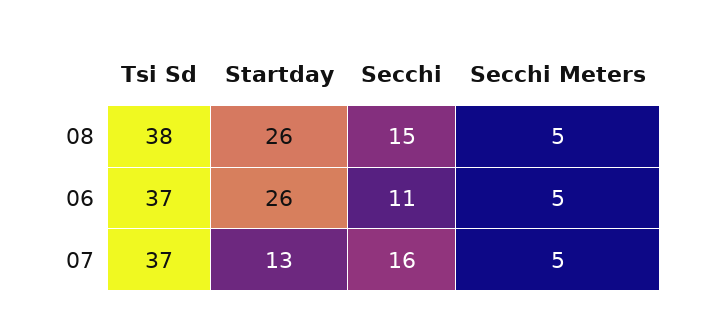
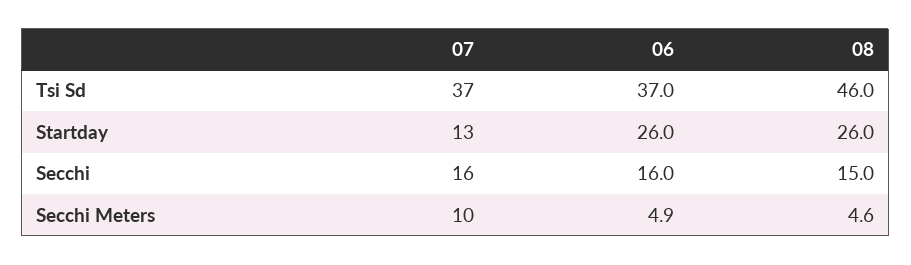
  {
    "Tsi Sd": {
-     "08": 38,
+     "08": 46,
      "06": 37,
      "07": 37
    },
    "Startday": {
      "08": 26,
      "06": 26,
      "07": 13
    },
    "Secchi": {
      "08": 15,
-     "06": 11,
+     "06": 16,
      "07": 16
    },
    "Secchi Meters": {
      "08": 4.6,
      "06": 4.9,
-     "07": 5
+     "07": 10
    }
  }

